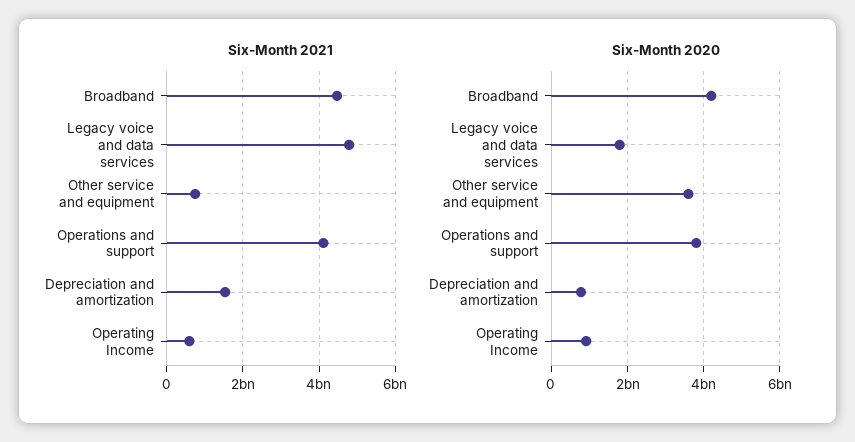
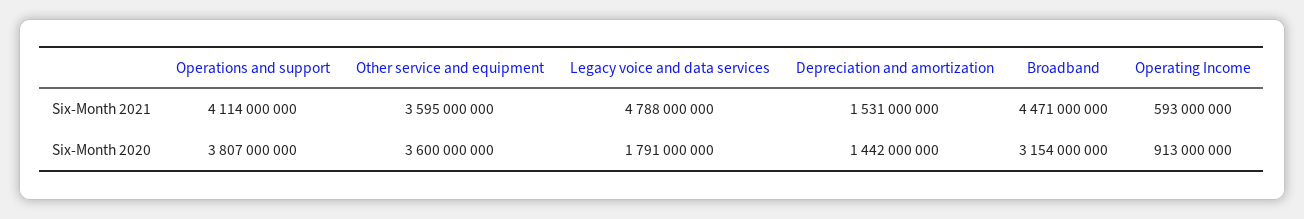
  {
    "Six-Month 2021": {
      "Broadband": 4471000000,
      "Legacy voice and data services": 4788000000,
-     "Other service and equipment": 800000000,
+     "Other service and equipment": 3595000000,
      "Operations and support": 4114000000,
      "Depreciation and amortization": 1531000000,
      "Operating Income": 593000000
    },
    "Six-Month 2020": {
-     "Broadband": 4200000000,
+     "Broadband": 3154000000,
      "Legacy voice and data services": 1791000000,
      "Other service and equipment": 3600000000,
      "Operations and support": 3807000000,
-     "Depreciation and amortization": 800000000,
+     "Depreciation and amortization": 1442000000,
      "Operating Income": 913000000
    }
  }

